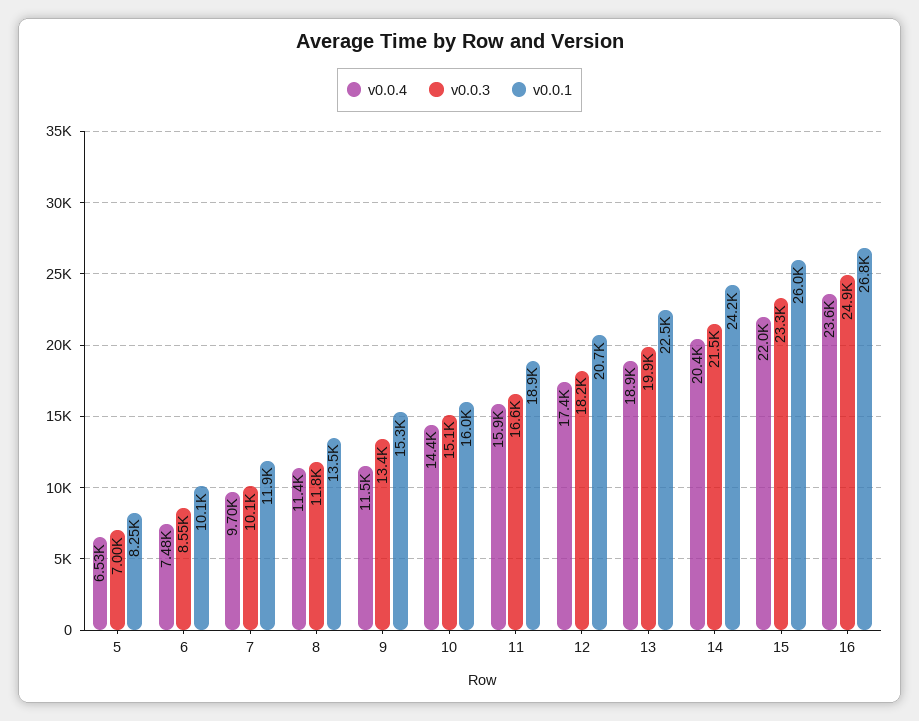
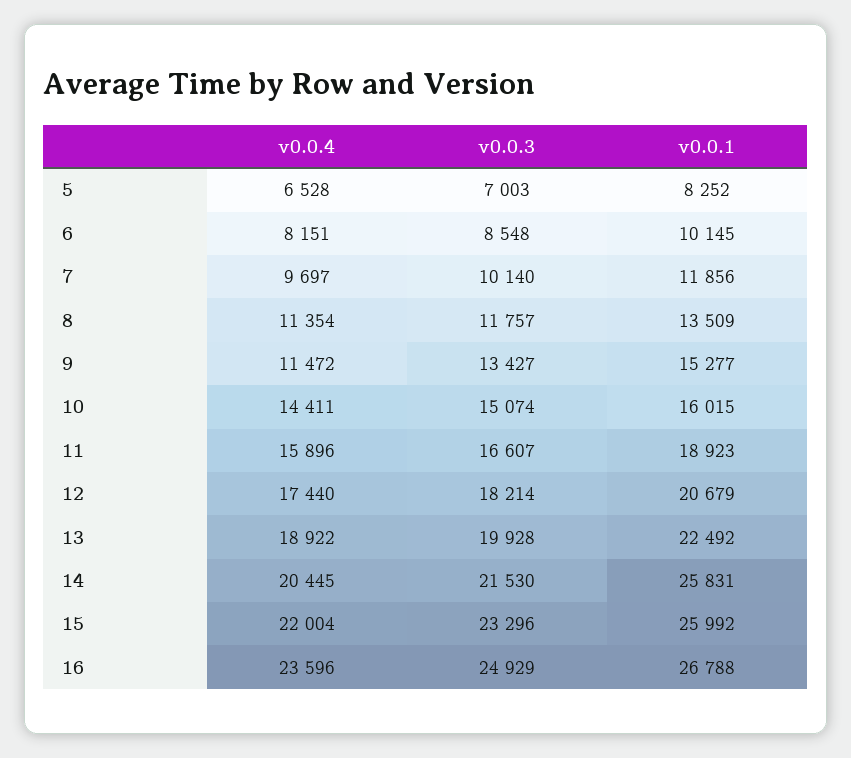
  {
    "v0.0.4": {
      "5": 6528,
-     "6": 7480,
+     "6": 8151,
      "7": 9697,
      "8": 11354,
      "9": 11472,
      "10": 14411,
      "11": 15896,
      "12": 17440,
      "13": 18922,
      "14": 20445,
      "15": 22004,
      "16": 23596
    },
    "v0.0.3": {
      "5": 7003,
      "6": 8548,
      "7": 10140,
      "8": 11757,
      "9": 13427,
      "10": 15074,
      "11": 16607,
      "12": 18214,
      "13": 19928,
      "14": 21530,
      "15": 23296,
      "16": 24929
    },
    "v0.0.1": {
      "5": 8252,
      "6": 10145,
      "7": 11856,
      "8": 13509,
      "9": 15277,
      "10": 16015,
      "11": 18923,
      "12": 20679,
      "13": 22492,
-     "14": 24200,
+     "14": 25831,
      "15": 25992,
      "16": 26788
    }
  }

